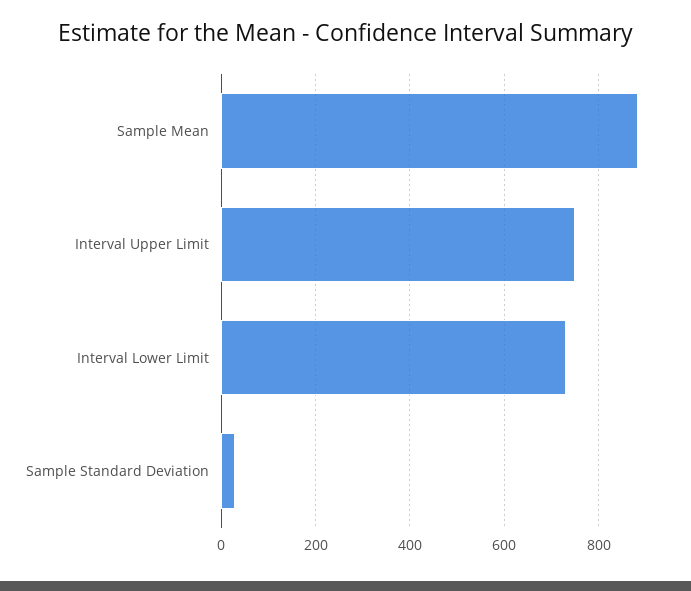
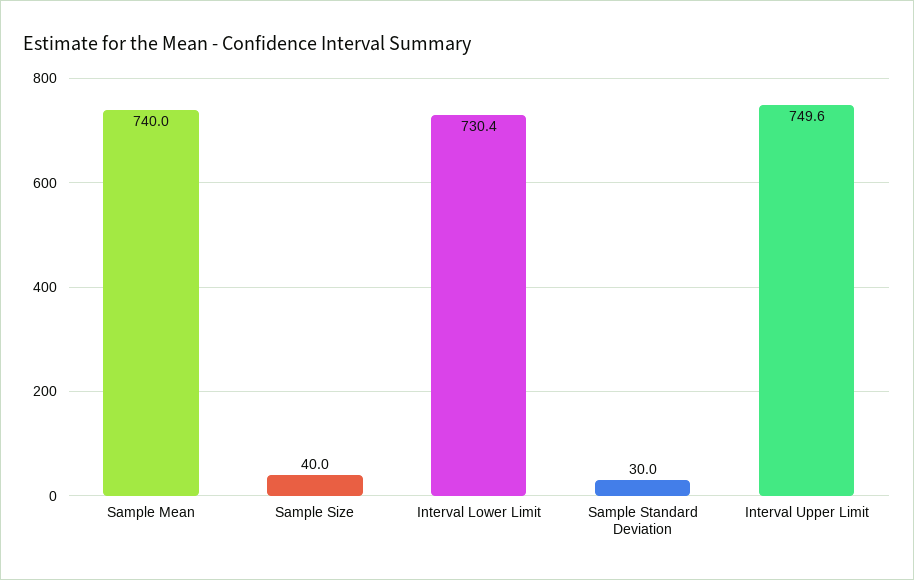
  {
-   "Sample Mean": 880,
+   "Sample Mean": 740,
    "Interval Upper Limit": 749.6,
    "Interval Lower Limit": 730.4,
-   "Sample Standard Deviation": 30
+   "Sample Standard Deviation": 30,
+   "Sample Size": 40
  }

